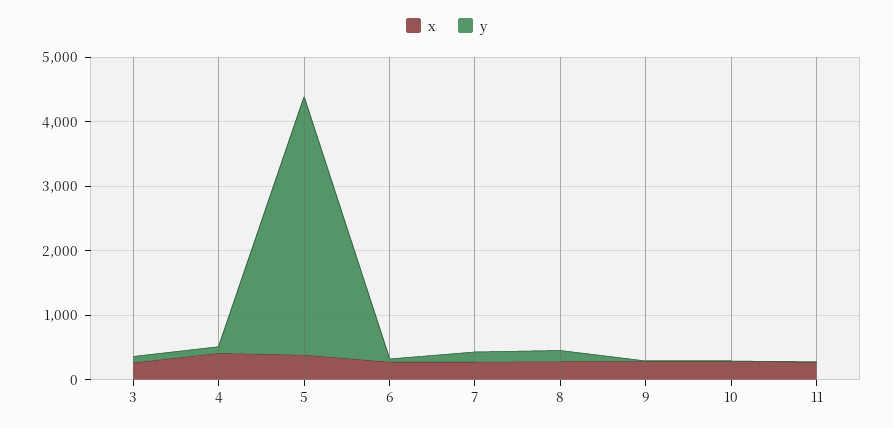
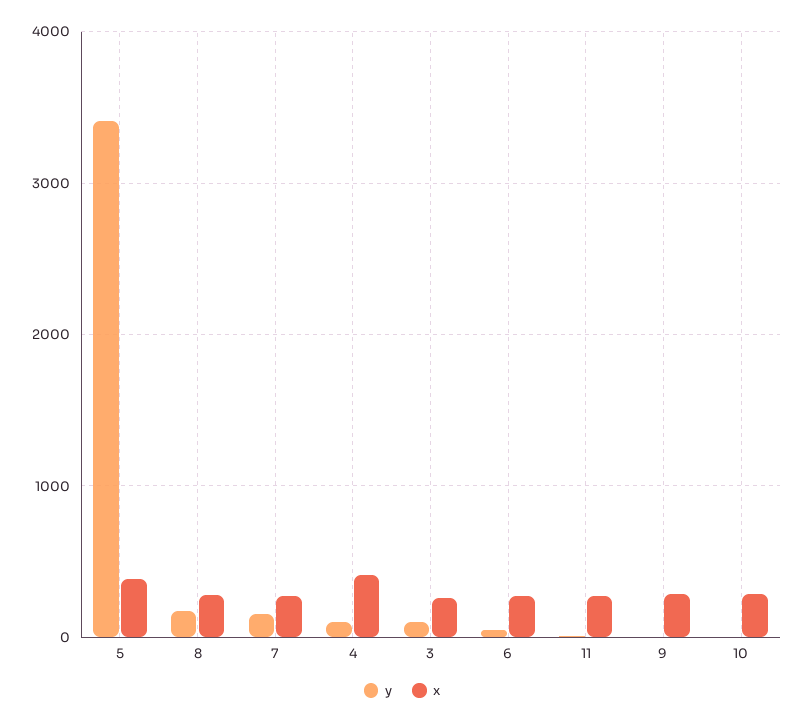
  {
    "x": {
      "3": 300,
      "4": 400,
      "5": 400,
      "6": 300,
      "7": 300,
      "8": 300,
      "9": 300,
      "10": 300,
      "11": 300
    },
    "y": {
      "3": 100,
      "4": 100,
-     "5": 4000,
+     "5": 3400,
      "6": 0,
      "7": 200,
      "8": 200,
      "9": 0,
      "10": 0,
      "11": 0
    }
  }

